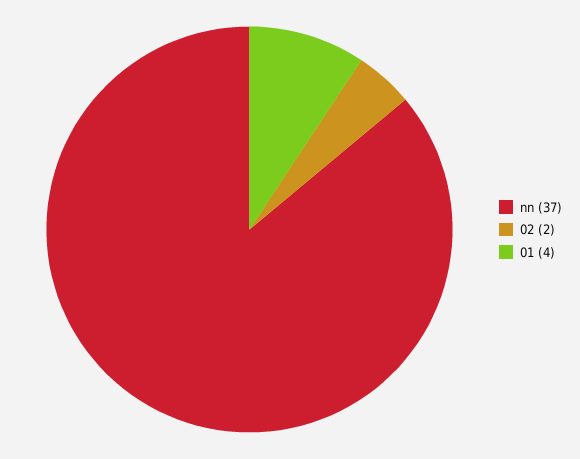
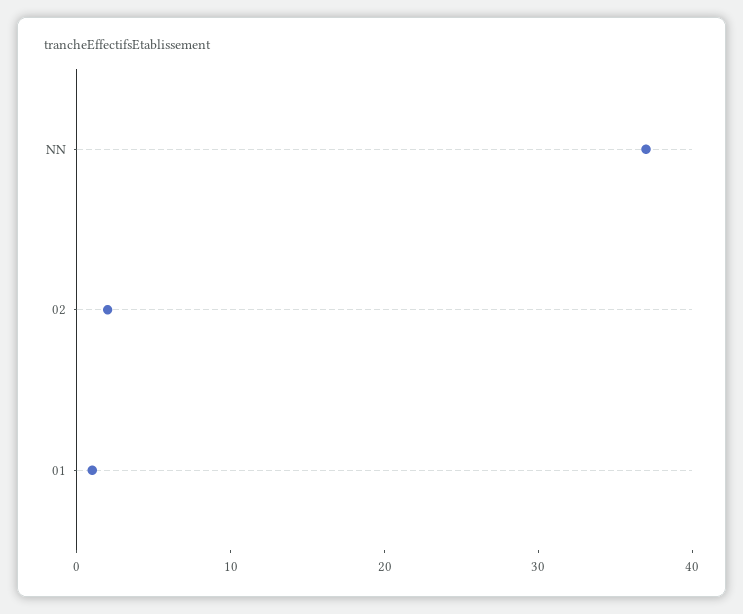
  {
    "nn": 37,
    "02": 2,
-   "01": 4
+   "01": 1
  }

